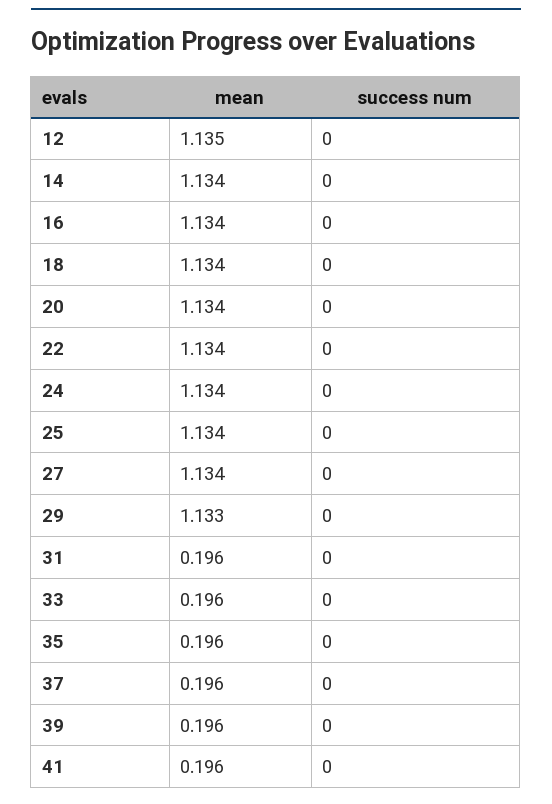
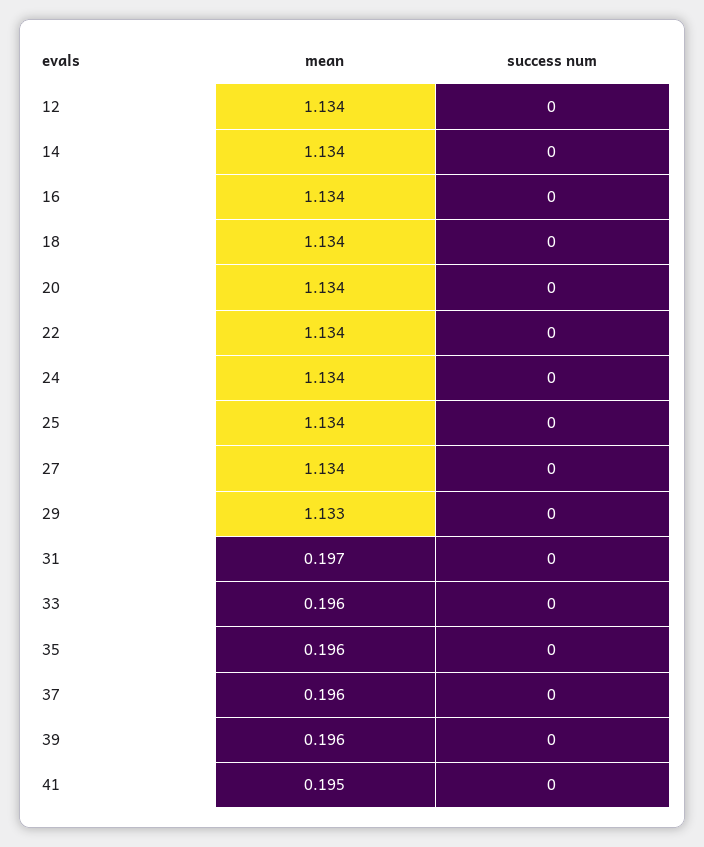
  {
    "mean": {
-     "12": 1.135,
+     "12": 1.134,
      "14": 1.134,
      "16": 1.134,
      "18": 1.134,
      "20": 1.134,
      "22": 1.134,
      "24": 1.134,
      "25": 1.134,
      "27": 1.134,
      "29": 1.133,
-     "31": 0.196,
+     "31": 0.197,
      "33": 0.196,
      "35": 0.196,
      "37": 0.196,
      "39": 0.196,
-     "41": 0.196
+     "41": 0.195
    },
    "success num": {
      "12": 0,
      "14": 0,
      "16": 0,
      "18": 0,
      "20": 0,
      "22": 0,
      "24": 0,
      "25": 0,
      "27": 0,
      "29": 0,
      "31": 0,
      "33": 0,
      "35": 0,
      "37": 0,
      "39": 0,
      "41": 0
    }
  }

